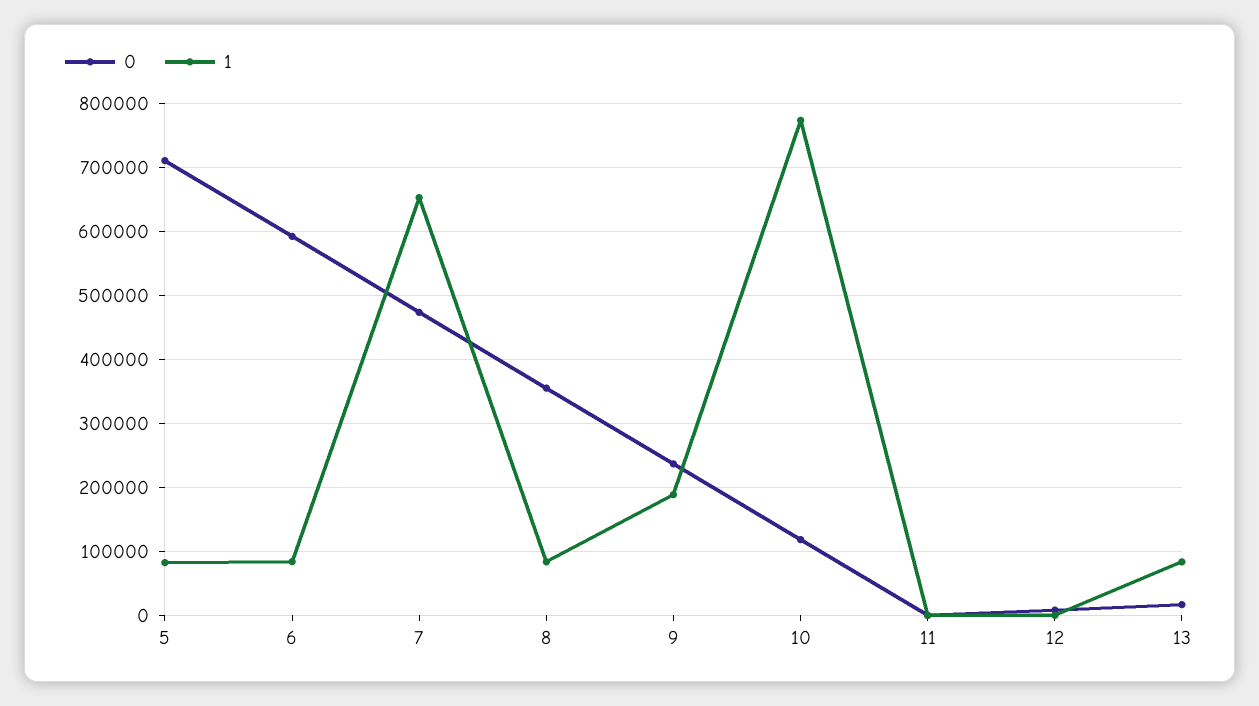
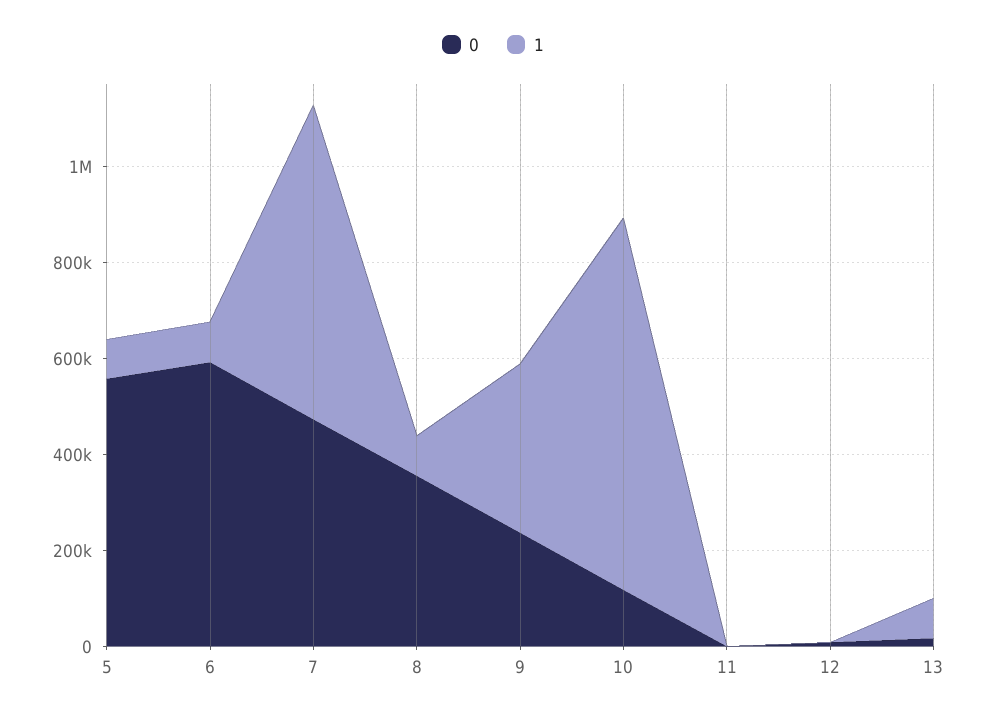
  {
    "0": {
-     "5": 710000,
+     "5": 550000,
      "6": 590000,
      "7": 470000,
      "8": 360000,
      "9": 240000,
      "10": 120000,
      "11": 0,
      "12": 10000,
      "13": 20000
    },
    "1": {
      "5": 80000,
      "6": 80000,
      "7": 650000,
      "8": 80000,
-     "9": 190000,
+     "9": 350000,
      "10": 770000,
      "11": 0,
      "12": 0,
      "13": 80000
    }
  }

